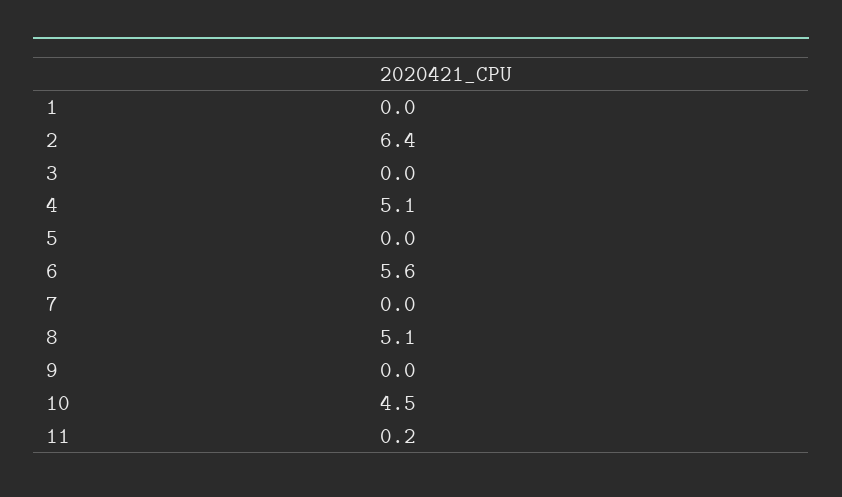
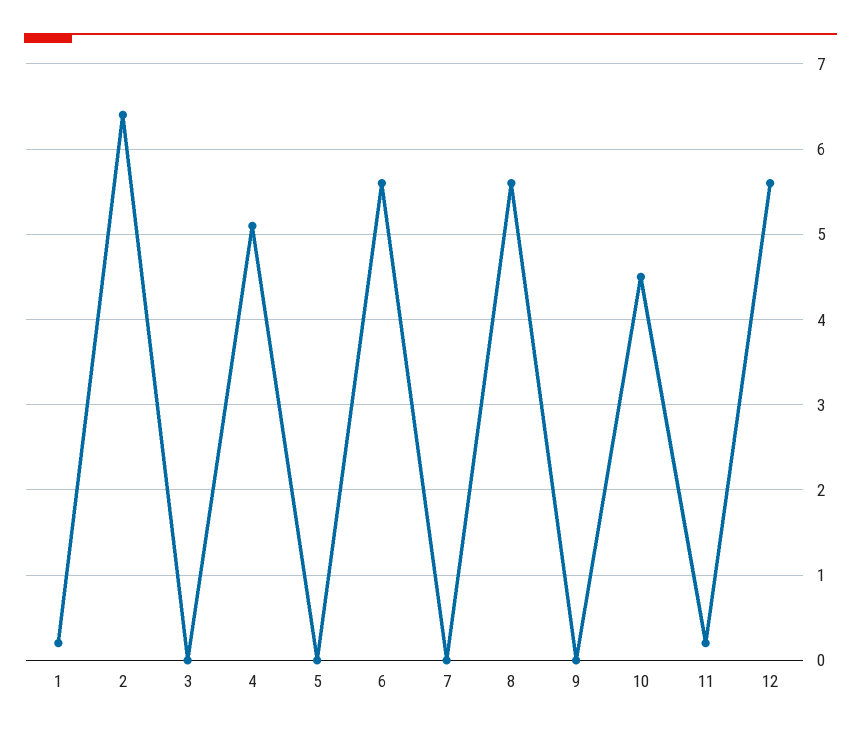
  {
-   "1": 0,
+   "1": 0.2,
    "2": 6.4,
    "3": 0,
    "4": 5.1,
    "5": 0,
    "6": 5.6,
    "7": 0,
-   "8": 5.1,
+   "8": 5.6,
    "9": 0,
    "10": 4.5,
-   "11": 0.2
+   "11": 0.2,
+   "12": 5.6
  }

